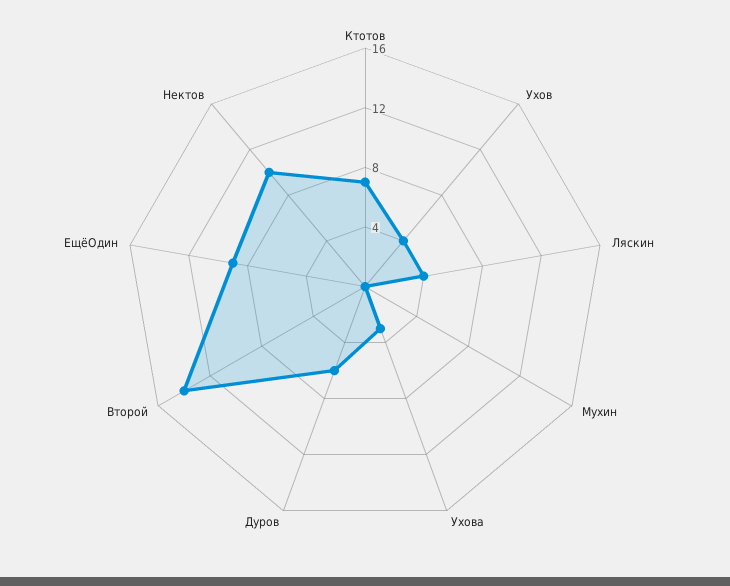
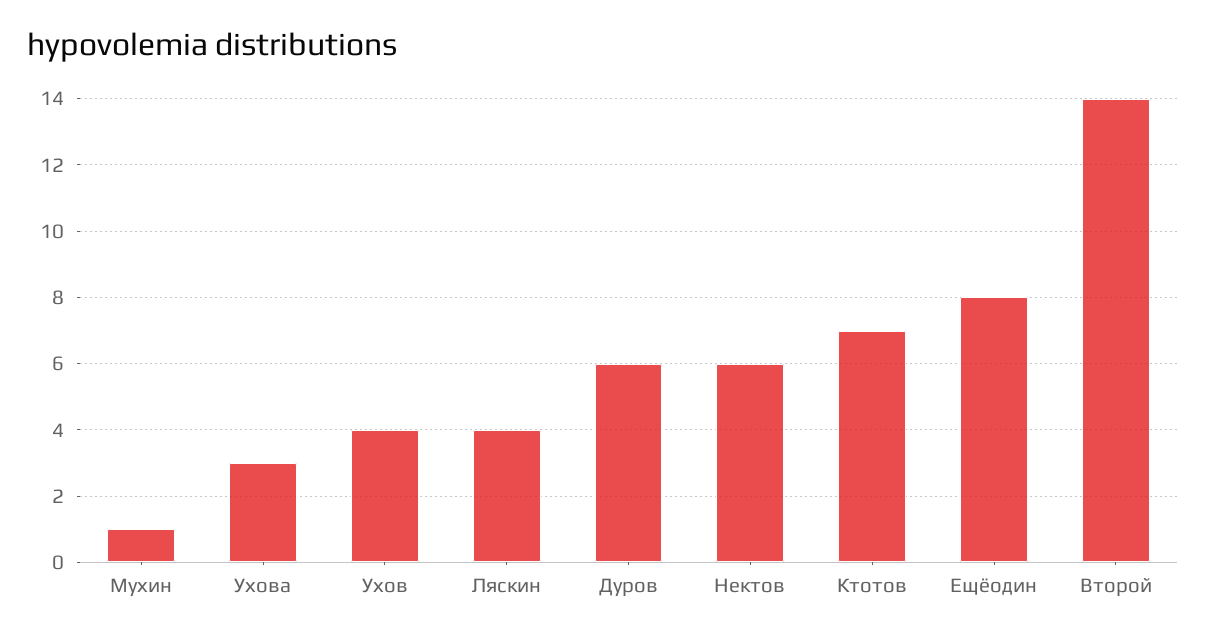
  {
    "Ктотов": 7,
    "Ухов": 4,
    "Ляскин": 4,
-   "Мухин": 0,
+   "Мухин": 1,
    "Ухова": 3,
    "Дуров": 6,
    "Второй": 14,
-   "ЕщёОдин": 9,
+   "ЕщёОдин": 8,
-   "Нектов": 10
+   "Нектов": 6
  }

